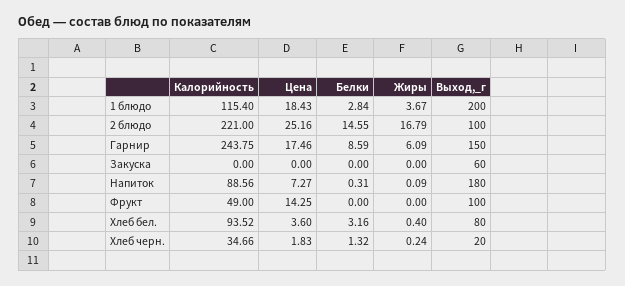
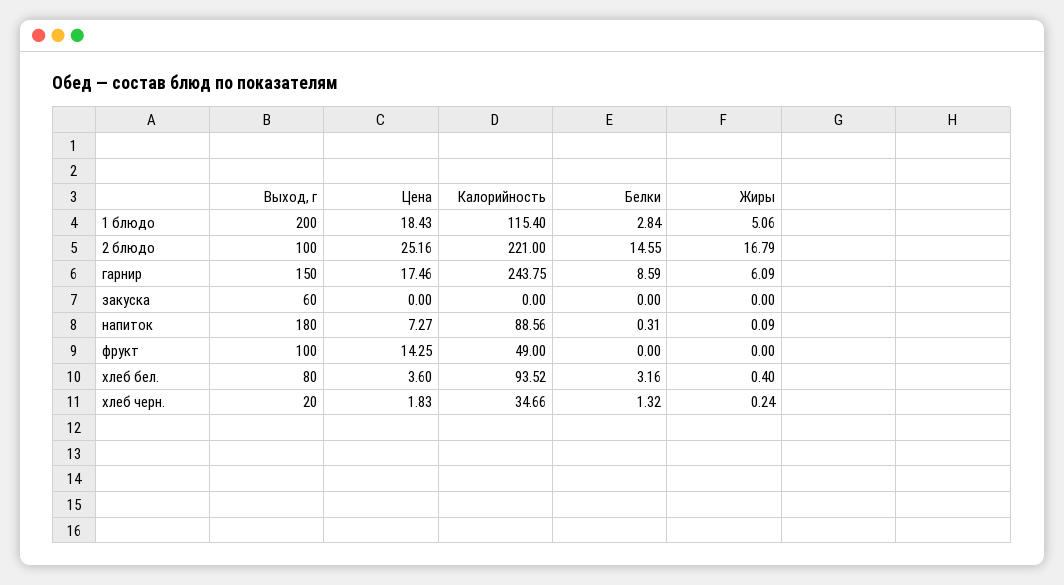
  {
    "Калорийность": {
      "1 блюдо": 115.4,
      "2 блюдо": 221,
      "Гарнир": 243.75,
      "Закуска": 0,
      "Напиток": 88.56,
      "Фрукт": 49,
      "Хлеб бел.": 93.52,
      "Хлеб черн.": 34.66
    },
    "Цена": {
      "1 блюдо": 18.43,
      "2 блюдо": 25.16,
      "Гарнир": 17.46,
      "Закуска": 0,
      "Напиток": 7.27,
      "Фрукт": 14.25,
      "Хлеб бел.": 3.6,
      "Хлеб черн.": 1.83
    },
    "Белки": {
      "1 блюдо": 2.84,
      "2 блюдо": 14.55,
      "Гарнир": 8.59,
      "Закуска": 0,
      "Напиток": 0.31,
      "Фрукт": 0,
      "Хлеб бел.": 3.16,
      "Хлеб черн.": 1.32
    },
    "Жиры": {
-     "1 блюдо": 3.67,
+     "1 блюдо": 5.06,
      "2 блюдо": 16.79,
      "Гарнир": 6.09,
      "Закуска": 0,
      "Напиток": 0.09,
      "Фрукт": 0,
      "Хлеб бел.": 0.4,
      "Хлеб черн.": 0.24
    },
    "Выход,_г": {
      "1 блюдо": 200,
      "2 блюдо": 100,
      "Гарнир": 150,
      "Закуска": 60,
      "Напиток": 180,
      "Фрукт": 100,
      "Хлеб бел.": 80,
      "Хлеб черн.": 20
    }
  }

